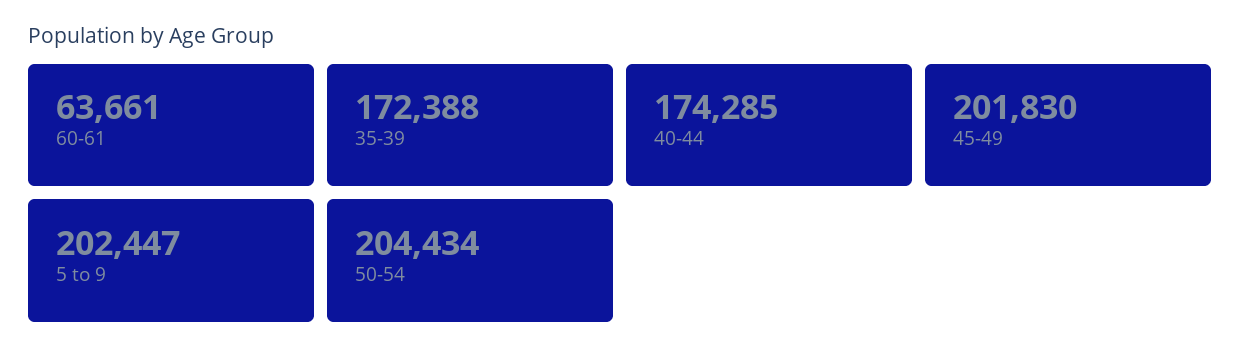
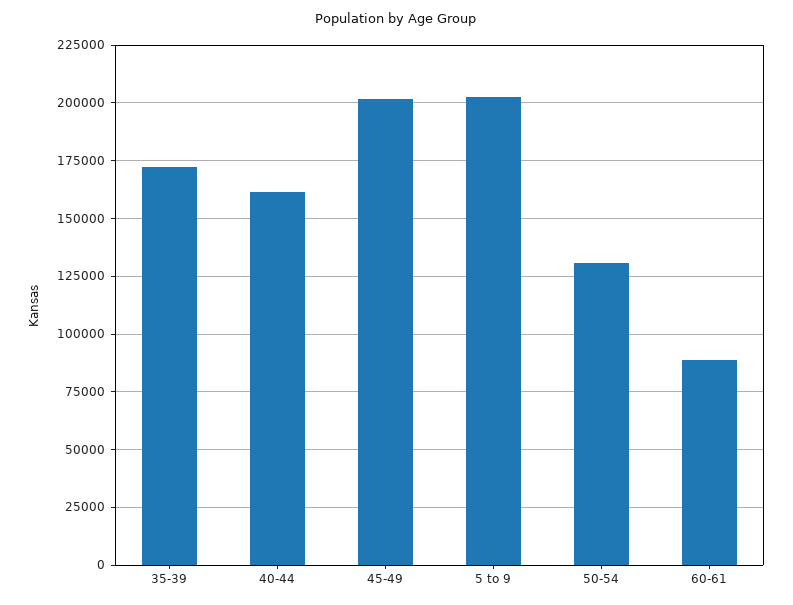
  {
-   "60-61": 63661,
+   "60-61": 90000,
    "35-39": 172388,
-   "40-44": 174285,
+   "40-44": 160000,
    "45-49": 201830,
    "5 to 9": 202447,
-   "50-54": 204434
+   "50-54": 130000
  }

